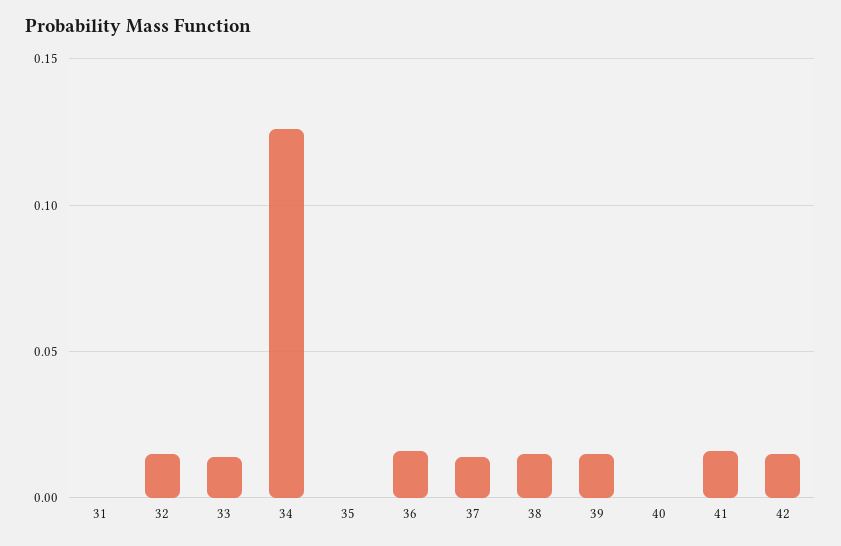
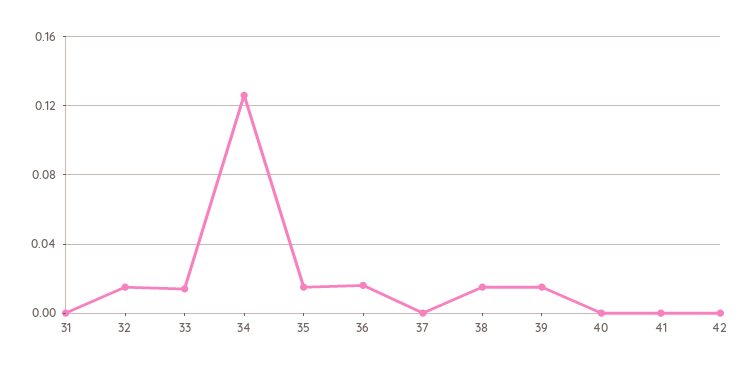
  {
    "31": 0,
    "32": 0.015,
    "33": 0.015,
    "34": 0.125,
-   "35": 0,
+   "35": 0.015,
    "36": 0.015,
-   "37": 0.015,
+   "37": 0,
    "38": 0.015,
    "39": 0.015,
    "40": 0,
-   "41": 0.015,
+   "41": 0,
-   "42": 0.015
+   "42": 0
  }

